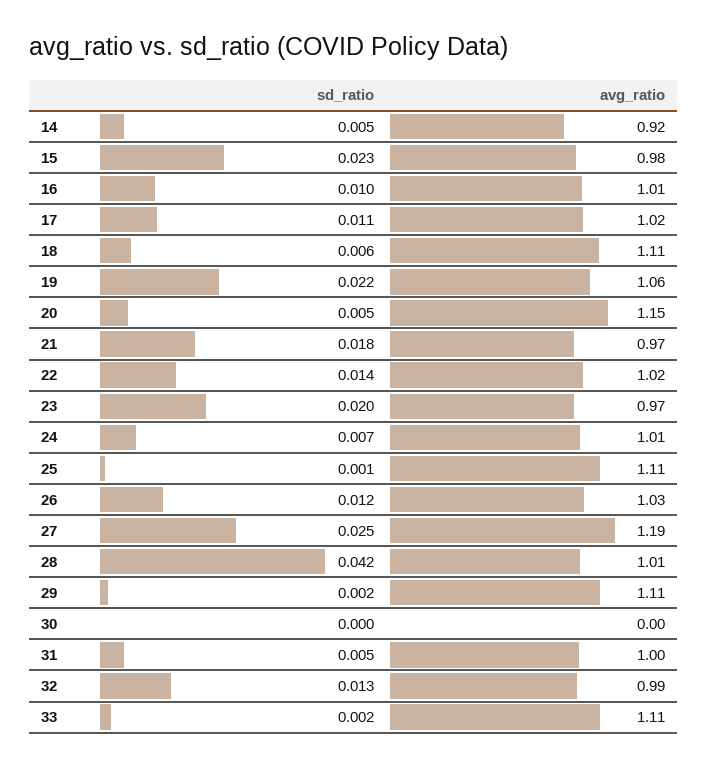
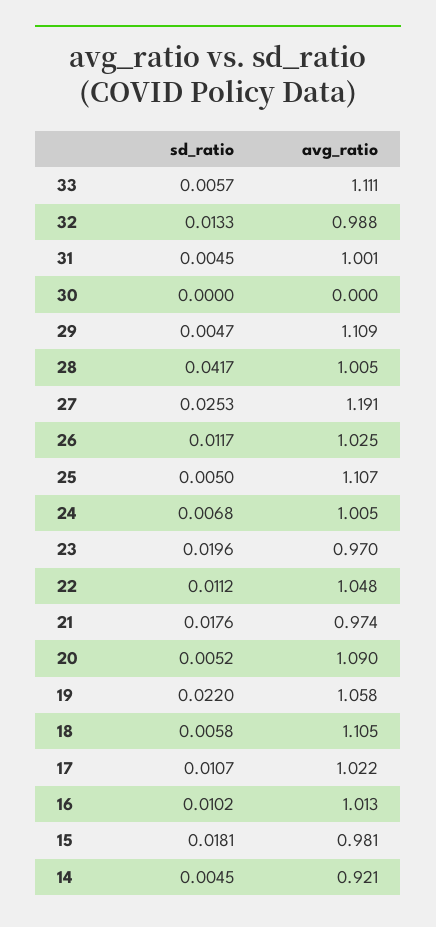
  {
    "sd_ratio": {
      "14": 0.0045,
-     "15": 0.023,
+     "15": 0.0181,
      "16": 0.0102,
      "17": 0.0107,
      "18": 0.0058,
      "19": 0.022,
      "20": 0.0052,
      "21": 0.0176,
-     "22": 0.014,
+     "22": 0.0112,
      "23": 0.0196,
      "24": 0.0068,
-     "25": 0.001,
+     "25": 0.005,
      "26": 0.0117,
      "27": 0.0253,
      "28": 0.0417,
-     "29": 0.002,
+     "29": 0.0047,
      "30": 0,
      "31": 0.0045,
      "32": 0.0133,
-     "33": 0.002
+     "33": 0.0057
    },
    "avg_ratio": {
      "14": 0.921,
      "15": 0.981,
      "16": 1.013,
      "17": 1.022,
      "18": 1.105,
      "19": 1.058,
-     "20": 1.15,
+     "20": 1.09,
      "21": 0.974,
-     "22": 1.02,
+     "22": 1.048,
      "23": 0.97,
      "24": 1.005,
      "25": 1.107,
      "26": 1.025,
      "27": 1.191,
      "28": 1.005,
      "29": 1.109,
      "30": 0,
      "31": 1.001,
      "32": 0.988,
      "33": 1.111
    }
  }

